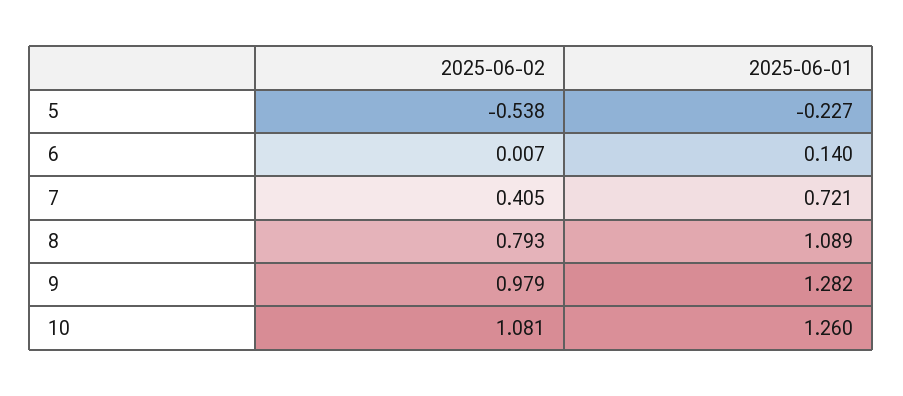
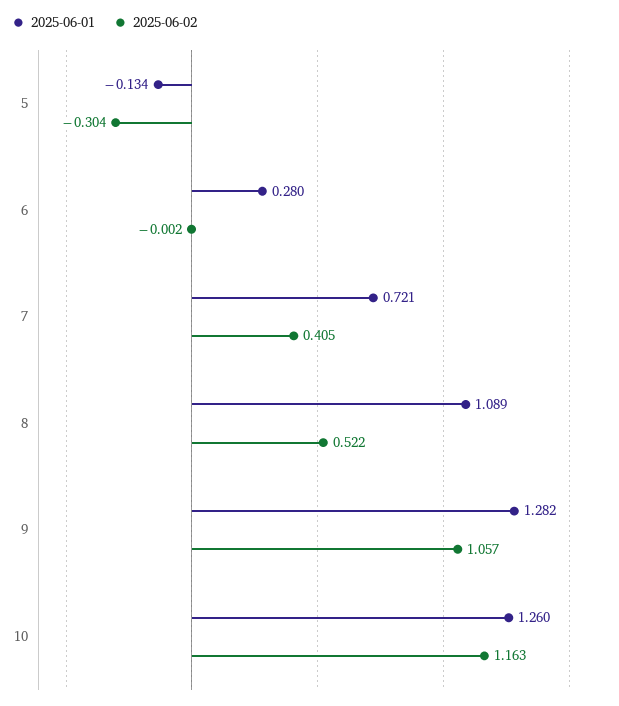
  {
    "2025-06-02": {
-     "5": -0.538,
+     "5": -0.304,
-     "6": 0.007,
+     "6": -0.002,
      "7": 0.405,
-     "8": 0.793,
+     "8": 0.522,
-     "9": 0.979,
+     "9": 1.057,
-     "10": 1.081
+     "10": 1.163
    },
    "2025-06-01": {
-     "5": -0.227,
+     "5": -0.134,
-     "6": 0.14,
+     "6": 0.28,
      "7": 0.721,
      "8": 1.089,
      "9": 1.282,
      "10": 1.26
    }
  }

